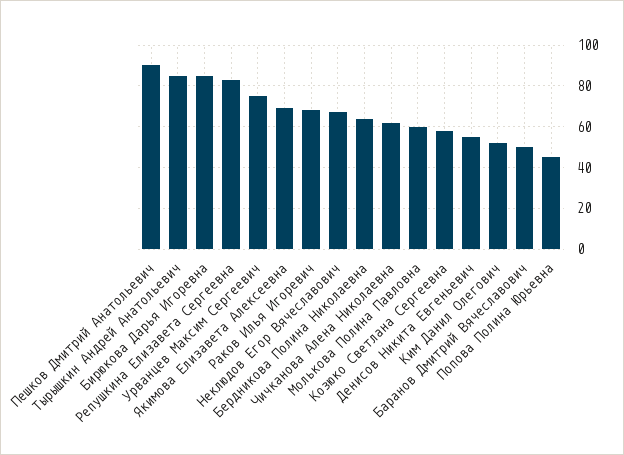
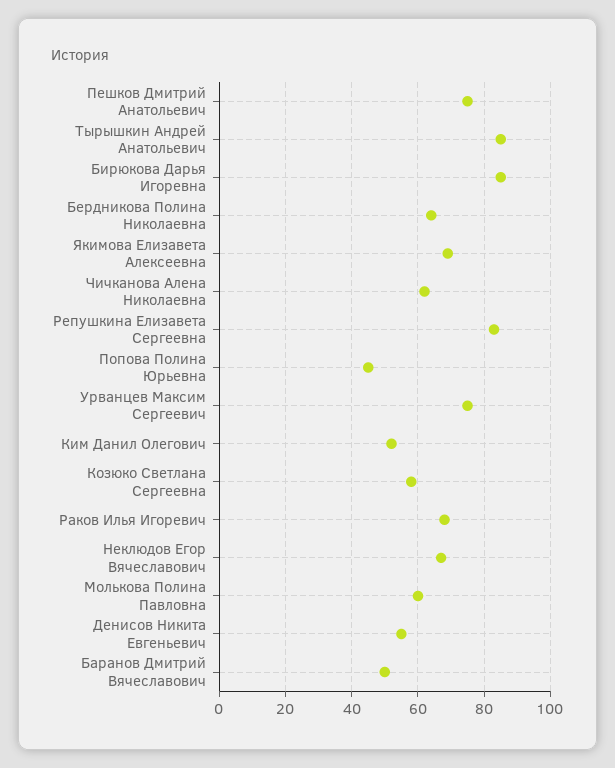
  {
-   "Пешков Дмитрий Анатольевич": 90,
+   "Пешков Дмитрий Анатольевич": 75,
    "Тырышкин Андрей Анатольевич": 85,
    "Бирюкова Дарья Игоревна": 85,
    "Репушкина Елизавета Сергеевна": 85,
    "Урванцев Максим Сергеевич": 75,
    "Якимова Елизавета Алексеевна": 70,
    "Раков Илья Игоревич": 70,
    "Неклюдов Егор Вячеславович": 65,
    "Бердникова Полина Николаевна": 65,
    "Чичканова Алена Николаевна": 60,
    "Молькова Полина Павловна": 60,
    "Козюко Светлана Сергеевна": 60,
    "Денисов Никита Евгеньевич": 55,
    "Ким Данил Олегович": 50,
    "Баранов Дмитрий Вячеславович": 50,
    "Попова Полина Юрьевна": 45
  }

